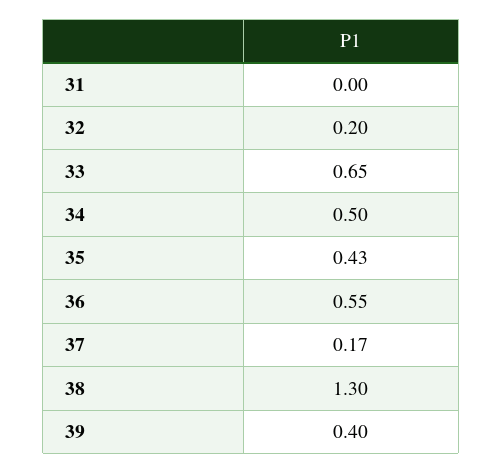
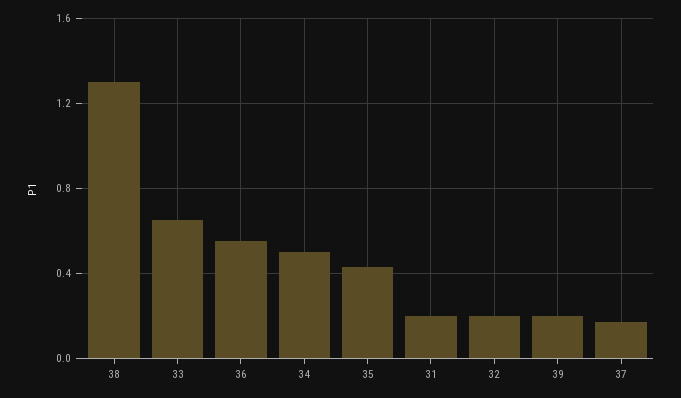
  {
-   "31": 0,
+   "31": 0.2,
    "32": 0.2,
    "33": 0.65,
    "34": 0.5,
    "35": 0.43,
    "36": 0.55,
    "37": 0.17,
    "38": 1.3,
-   "39": 0.4
+   "39": 0.2
  }

